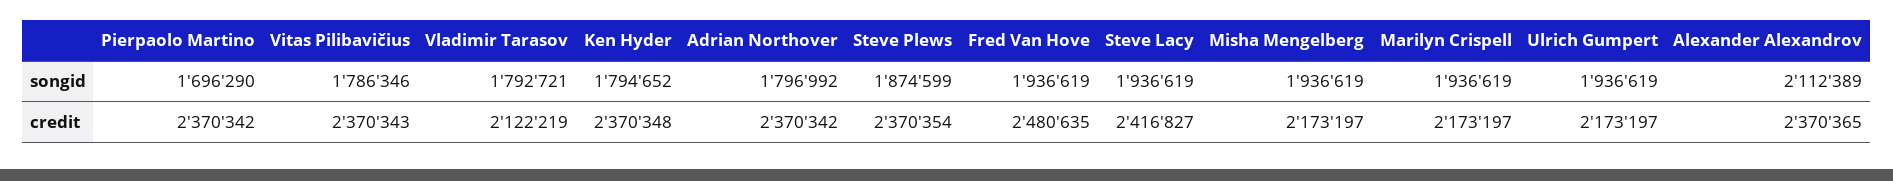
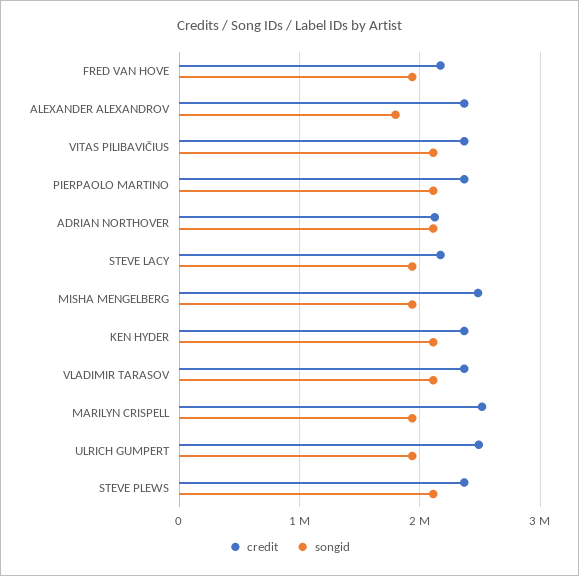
  {
    "songid": {
-     "Pierpaolo Martino": 1696290,
+     "Pierpaolo Martino": 2100000,
-     "Vitas Pilibavičius": 1786346,
+     "Vitas Pilibavičius": 2100000,
-     "Vladimir Tarasov": 1792721,
+     "Vladimir Tarasov": 2100000,
-     "Ken Hyder": 1794652,
+     "Ken Hyder": 2100000,
-     "Adrian Northover": 1796992,
+     "Adrian Northover": 2100000,
-     "Steve Plews": 1874599,
+     "Steve Plews": 2100000,
      "Fred Van Hove": 1936619,
      "Steve Lacy": 1936619,
      "Misha Mengelberg": 1936619,
      "Marilyn Crispell": 1936619,
      "Ulrich Gumpert": 1936619,
-     "Alexander Alexandrov": 2112389
+     "Alexander Alexandrov": 1800000
    },
    "credit": {
      "Pierpaolo Martino": 2370342,
      "Vitas Pilibavičius": 2370343,
-     "Vladimir Tarasov": 2122219,
+     "Vladimir Tarasov": 2400000,
      "Ken Hyder": 2370348,
-     "Adrian Northover": 2370342,
+     "Adrian Northover": 2100000,
      "Steve Plews": 2370354,
-     "Fred Van Hove": 2480635,
+     "Fred Van Hove": 2200000,
-     "Steve Lacy": 2416827,
+     "Steve Lacy": 2200000,
-     "Misha Mengelberg": 2173197,
+     "Misha Mengelberg": 2500000,
-     "Marilyn Crispell": 2173197,
+     "Marilyn Crispell": 2500000,
-     "Ulrich Gumpert": 2173197,
+     "Ulrich Gumpert": 2500000,
      "Alexander Alexandrov": 2370365
    }
  }

